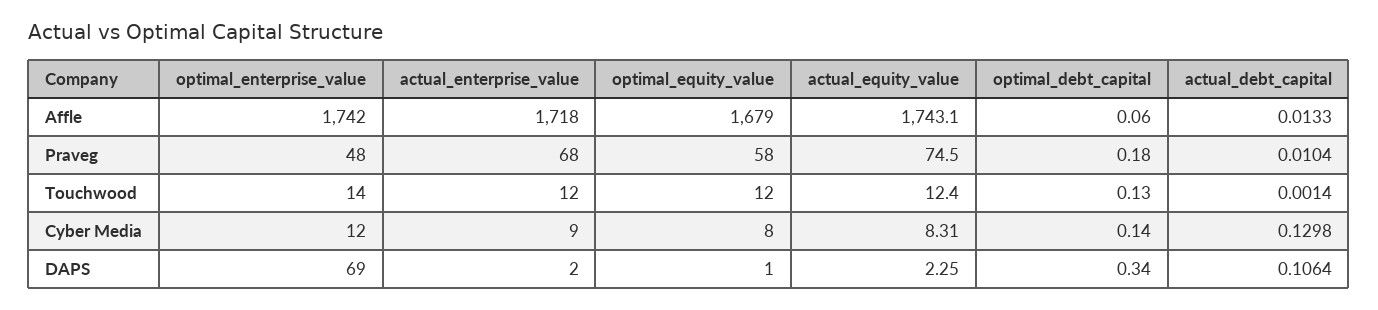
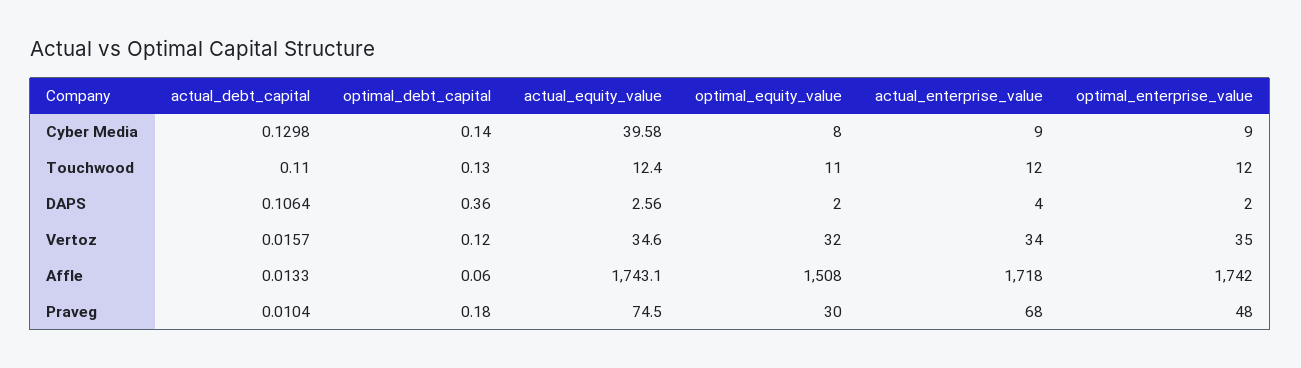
  {
    "optimal_enterprise_value": {
      "Affle": 1742,
      "Praveg": 48,
-     "Touchwood": 14,
+     "Touchwood": 12,
-     "Cyber Media": 12,
+     "Cyber Media": 9,
-     "DAPS": 69
+     "DAPS": 2,
+     "Vertoz": 35
    },
    "actual_enterprise_value": {
      "Affle": 1718,
      "Praveg": 68,
      "Touchwood": 12,
      "Cyber Media": 9,
-     "DAPS": 2
+     "DAPS": 4,
+     "Vertoz": 34
    },
    "optimal_equity_value": {
-     "Affle": 1679,
+     "Affle": 1508,
-     "Praveg": 58,
+     "Praveg": 30,
-     "Touchwood": 12,
+     "Touchwood": 11,
      "Cyber Media": 8,
-     "DAPS": 1
+     "DAPS": 2,
+     "Vertoz": 32
    },
    "actual_equity_value": {
      "Affle": 1743.1,
      "Praveg": 74.5,
      "Touchwood": 12.4,
-     "Cyber Media": 8.31,
+     "Cyber Media": 39.58,
-     "DAPS": 2.25
+     "DAPS": 2.56,
+     "Vertoz": 34.6
    },
    "optimal_debt_capital": {
      "Affle": 0.06,
      "Praveg": 0.18,
      "Touchwood": 0.13,
      "Cyber Media": 0.14,
-     "DAPS": 0.34
+     "DAPS": 0.36,
+     "Vertoz": 0.12
    },
    "actual_debt_capital": {
      "Affle": 0.0133,
      "Praveg": 0.0104,
-     "Touchwood": 0.0014,
+     "Touchwood": 0.11,
      "Cyber Media": 0.1298,
-     "DAPS": 0.1064
+     "DAPS": 0.1064,
+     "Vertoz": 0.0157
    }
  }

